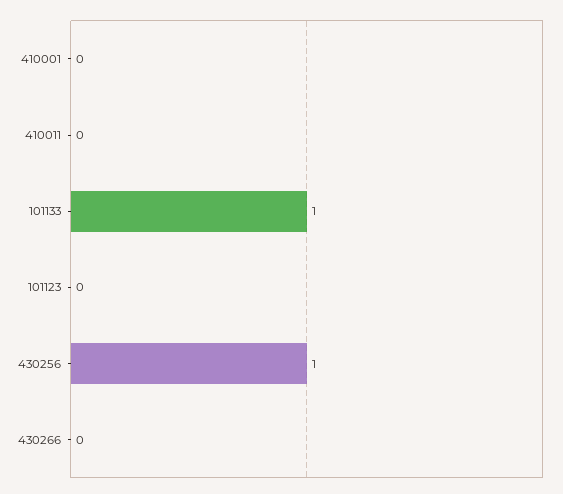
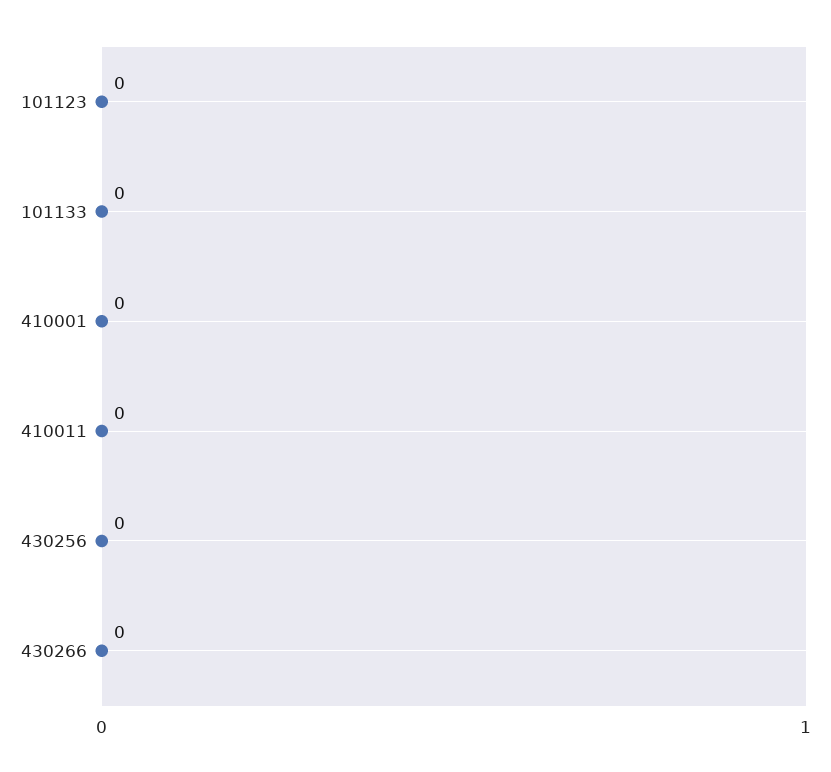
  {
    "410001": 0,
    "410011": 0,
-   "101133": 1,
+   "101133": 0,
    "101123": 0,
-   "430256": 1,
+   "430256": 0,
    "430266": 0
  }

